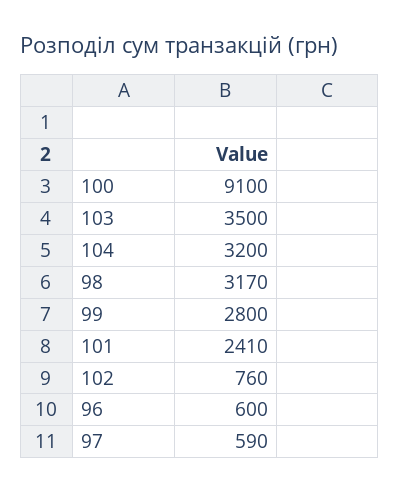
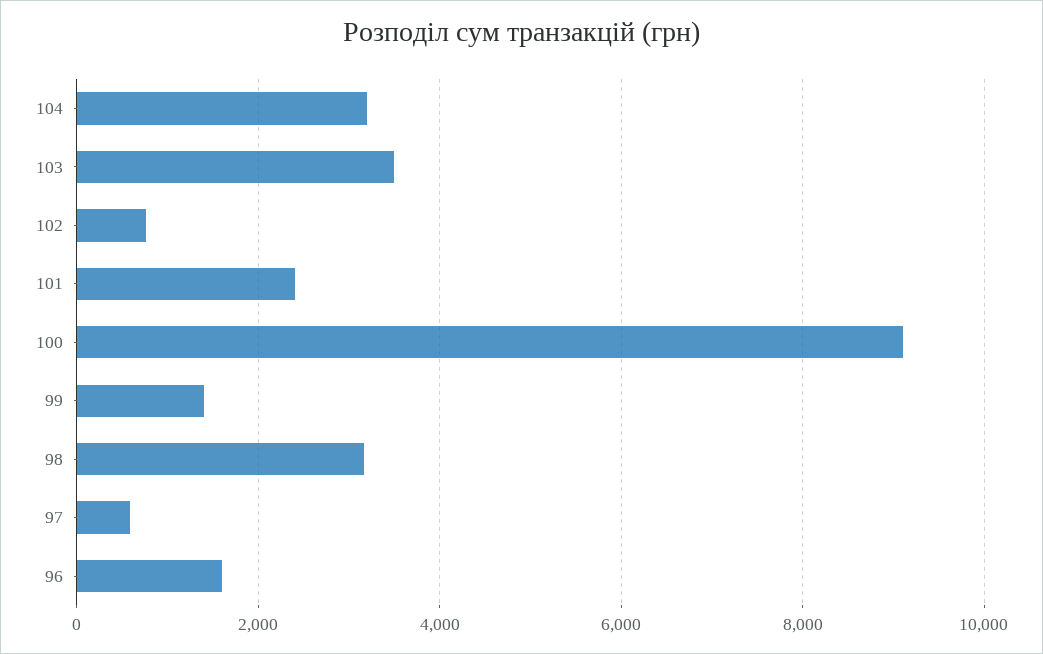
  {
    "100": 9100,
    "103": 3500,
    "104": 3200,
    "98": 3170,
-   "99": 2800,
+   "99": 1400,
    "101": 2410,
    "102": 760,
-   "96": 600,
+   "96": 1600,
    "97": 590
  }

